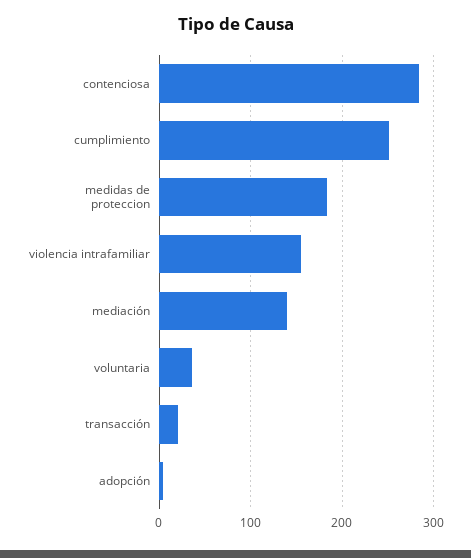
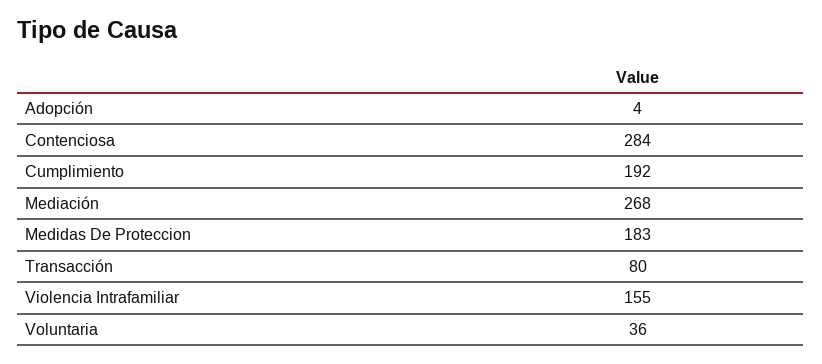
  {
    "contenciosa": 284,
-   "cumplimiento": 250,
+   "cumplimiento": 192,
    "medidas de proteccion": 183,
    "violencia intrafamiliar": 155,
-   "mediación": 140,
+   "mediación": 268,
    "voluntaria": 36,
-   "transacción": 20,
+   "transacción": 80,
    "adopción": 4
  }

